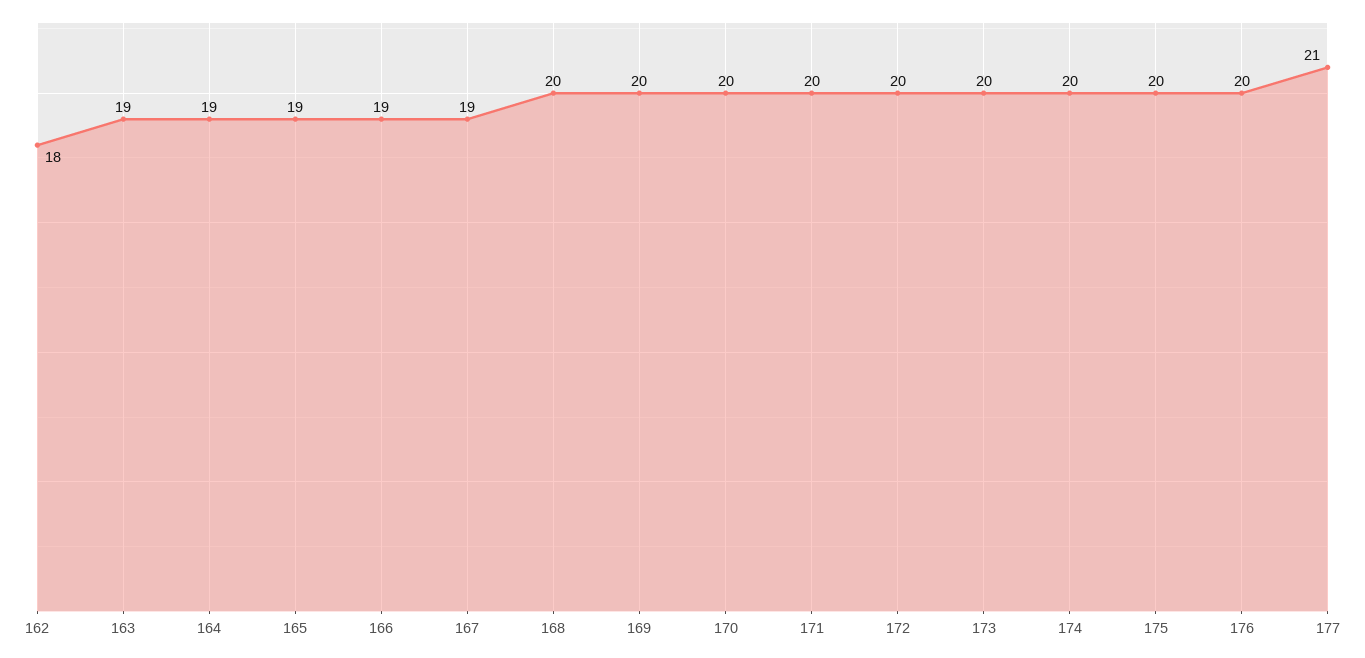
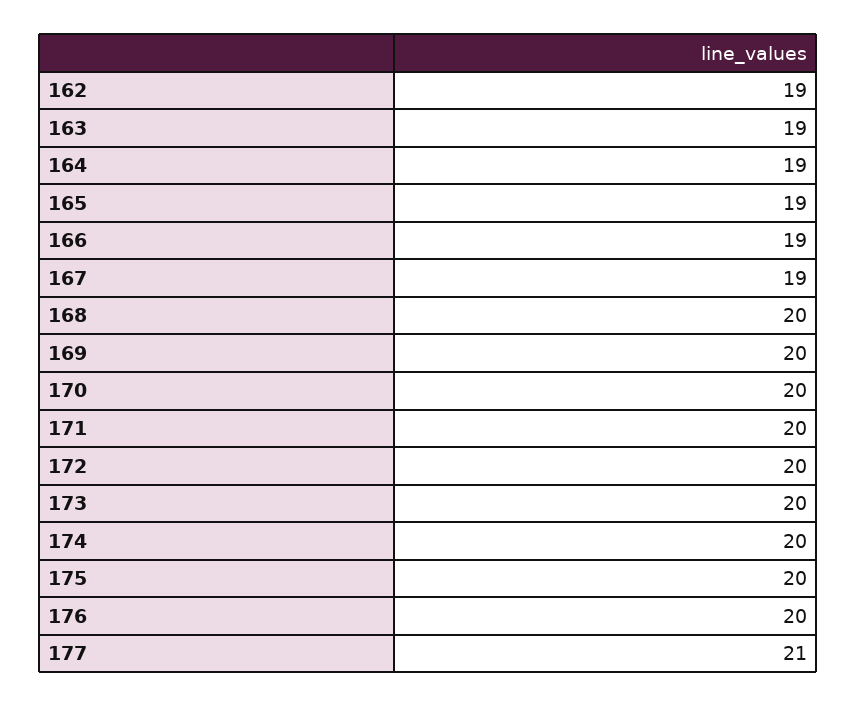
  {
-   "162": 18,
+   "162": 19,
    "163": 19,
    "164": 19,
    "165": 19,
    "166": 19,
    "167": 19,
    "168": 20,
    "169": 20,
    "170": 20,
    "171": 20,
    "172": 20,
    "173": 20,
    "174": 20,
    "175": 20,
    "176": 20,
    "177": 21
  }

